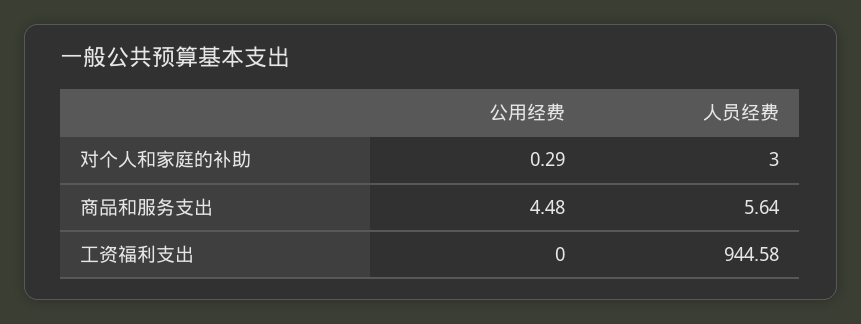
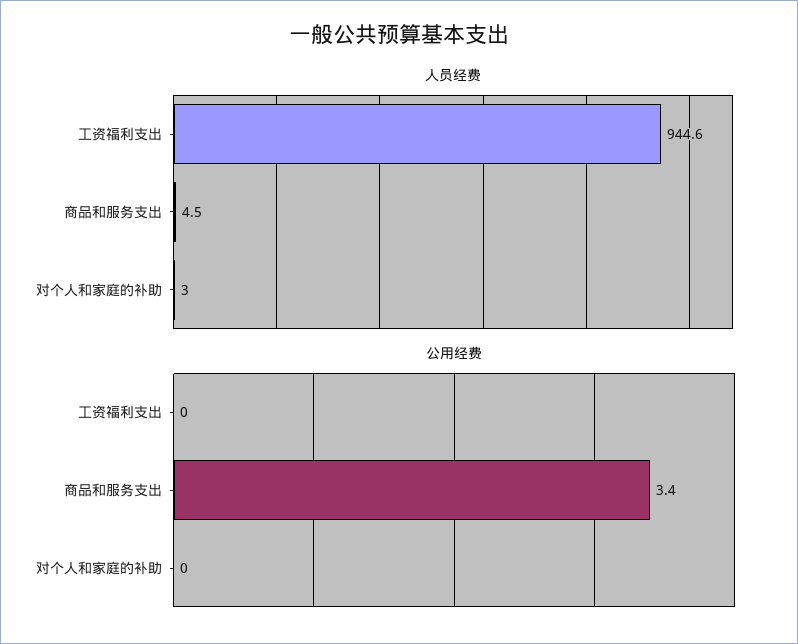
  {
    "公用经费": {
-     "对个人和家庭的补助": 0.29,
+     "对个人和家庭的补助": 0,
-     "商品和服务支出": 4.48,
+     "商品和服务支出": 3.4,
      "工资福利支出": 0
    },
    "人员经费": {
      "对个人和家庭的补助": 3,
-     "商品和服务支出": 5.64,
+     "商品和服务支出": 4.5,
      "工资福利支出": 944.58
    }
  }

